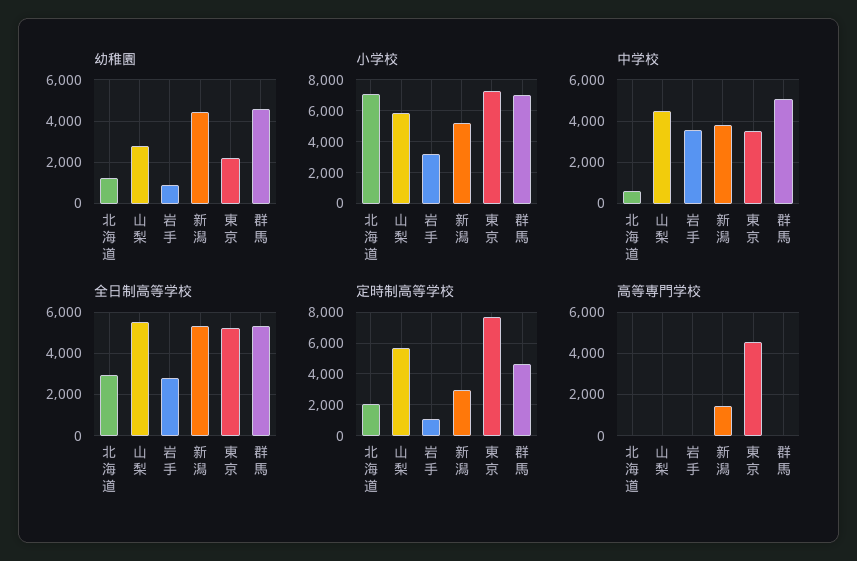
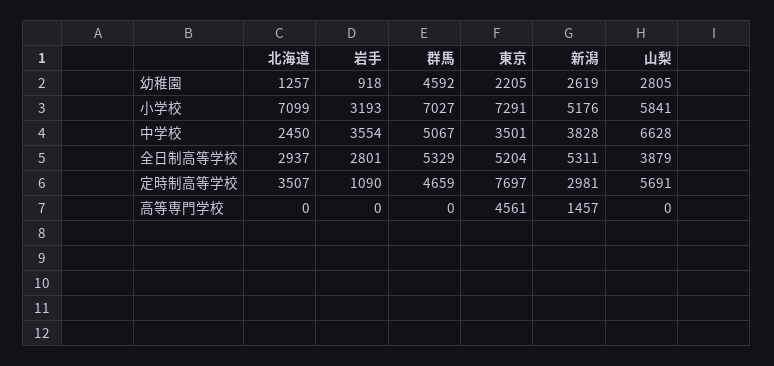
  {
    "幼稚園": {
      "北海道": 1257,
      "山梨": 2805,
      "岩手": 918,
-     "新潟": 4500,
+     "新潟": 2619,
      "東京": 2205,
      "群馬": 4592
    },
    "小学校": {
      "北海道": 7099,
      "山梨": 5841,
      "岩手": 3193,
      "新潟": 5176,
      "東京": 7291,
      "群馬": 7027
    },
    "中学校": {
-     "北海道": 500,
+     "北海道": 2450,
-     "山梨": 4500,
+     "山梨": 6628,
      "岩手": 3554,
      "新潟": 3828,
      "東京": 3501,
      "群馬": 5067
    },
    "全日制高等学校": {
      "北海道": 2937,
-     "山梨": 5500,
+     "山梨": 3879,
      "岩手": 2801,
      "新潟": 5311,
      "東京": 5204,
      "群馬": 5329
    },
    "定時制高等学校": {
-     "北海道": 2000,
+     "北海道": 3507,
      "山梨": 5691,
      "岩手": 1090,
      "新潟": 2981,
      "東京": 7697,
      "群馬": 4659
    },
    "高等専門学校": {
      "北海道": 0,
      "山梨": 0,
      "岩手": 0,
      "新潟": 1457,
      "東京": 4561,
      "群馬": 0
    }
  }

